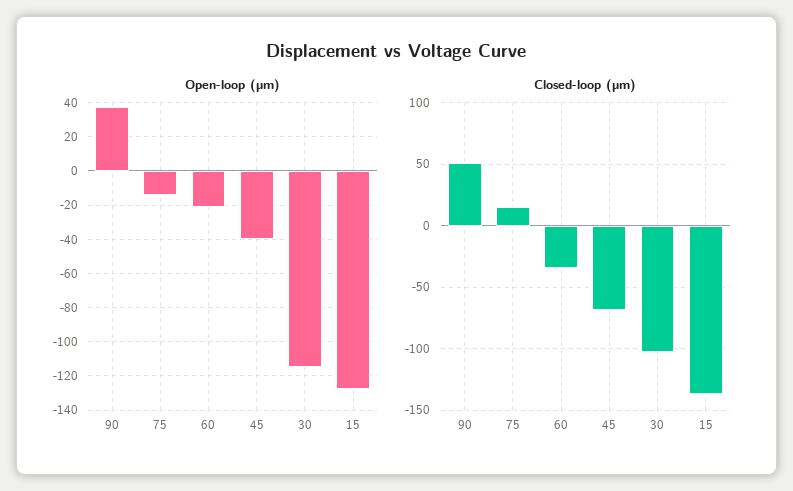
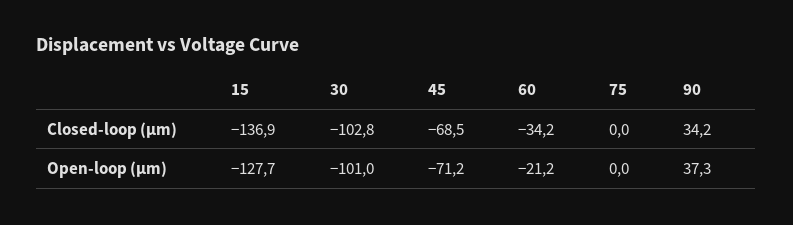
  {
    "Open-loop (µm)": {
      "90": 37.3,
-     "75": -15,
+     "75": 0,
      "60": -21.2,
-     "45": -40,
+     "45": -71.2,
-     "30": -115,
+     "30": -101,
      "15": -127.7
    },
    "Closed-loop (µm)": {
-     "90": 50,
+     "90": 34.2,
-     "75": 15,
+     "75": 0,
      "60": -34.2,
      "45": -68.5,
      "30": -102.8,
      "15": -136.9
    }
  }

